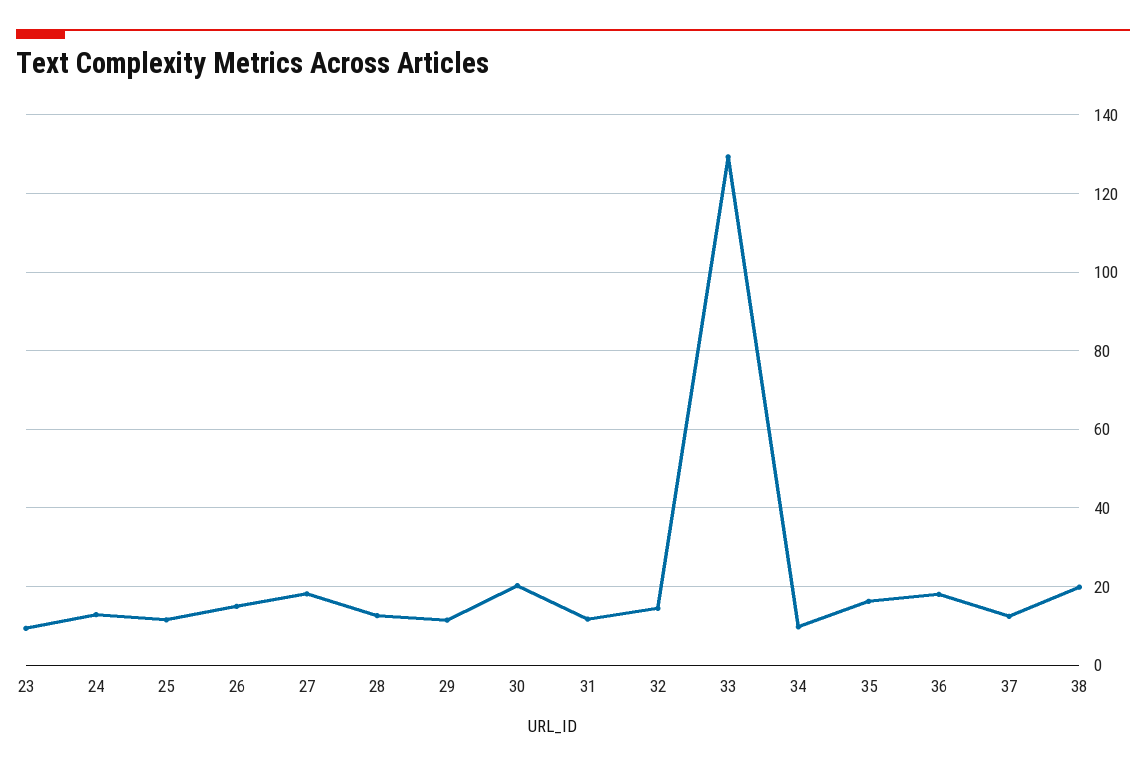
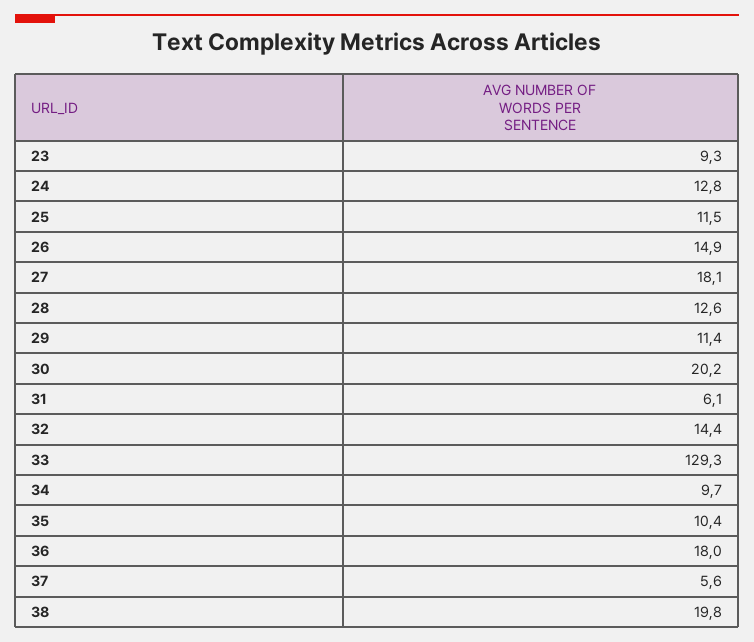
  {
    "23": 9.3,
    "24": 12.8,
    "25": 11.5,
    "26": 14.9,
    "27": 18.1,
    "28": 12.6,
    "29": 11.4,
    "30": 20.2,
-   "31": 12,
+   "31": 6.1,
    "32": 14.4,
    "33": 129.3,
    "34": 9.7,
-   "35": 16,
+   "35": 10.4,
    "36": 18,
-   "37": 12,
+   "37": 5.6,
    "38": 19.8
  }

